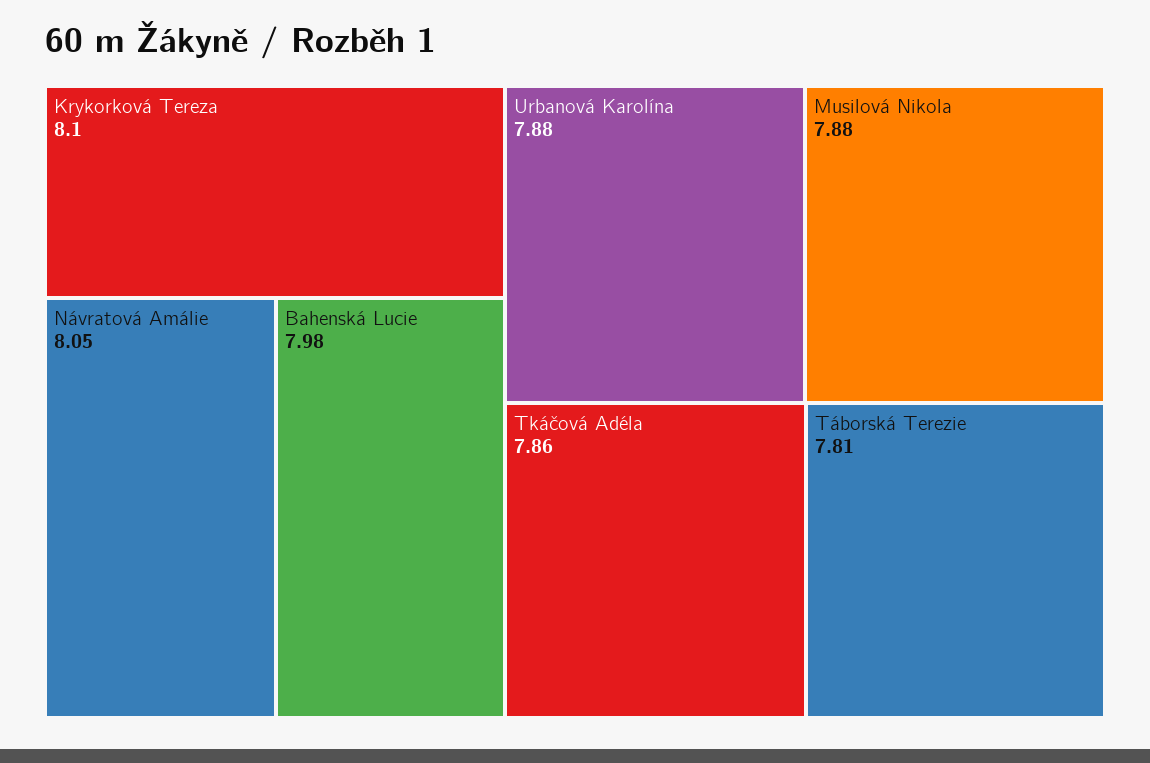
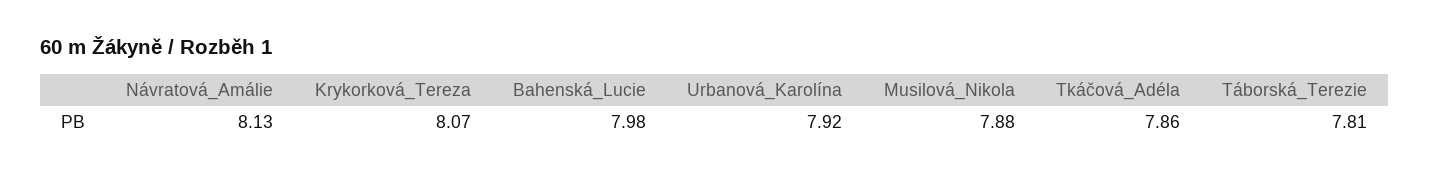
  {
-   "Krykorková Tereza": 8.1,
+   "Krykorková Tereza": 8.07,
-   "Návratová Amálie": 8.05,
+   "Návratová Amálie": 8.13,
    "Bahenská Lucie": 7.98,
-   "Urbanová Karolína": 7.88,
+   "Urbanová Karolína": 7.92,
    "Musilová Nikola": 7.88,
    "Tkáčová Adéla": 7.86,
    "Táborská Terezie": 7.81
  }

